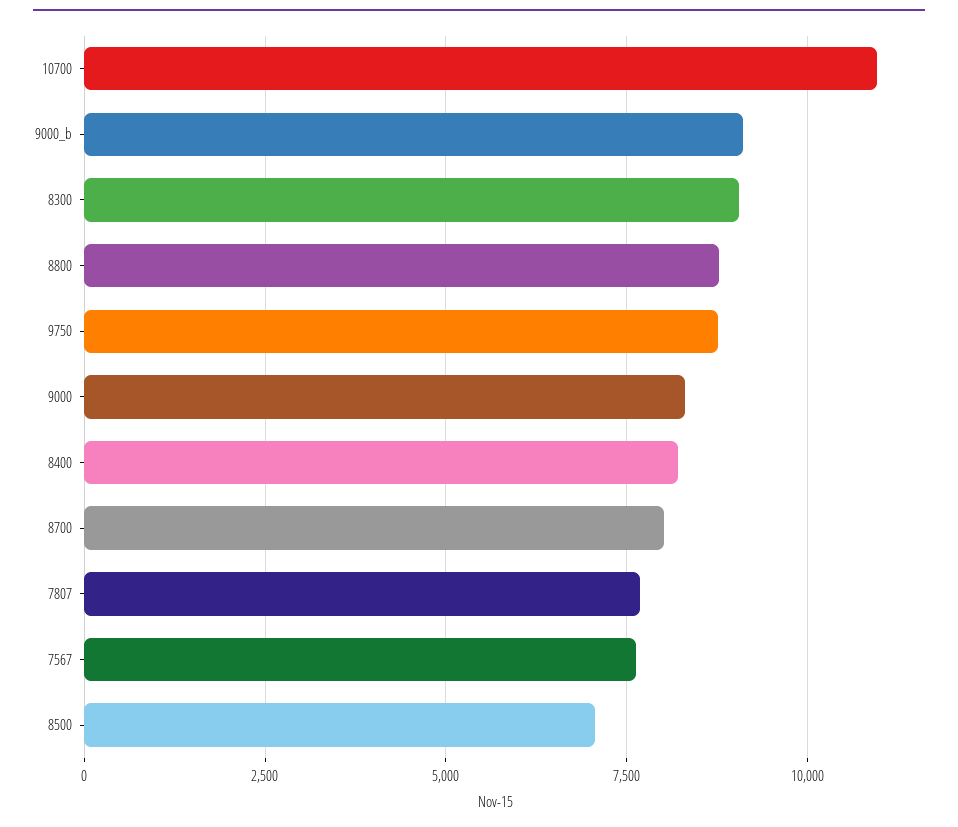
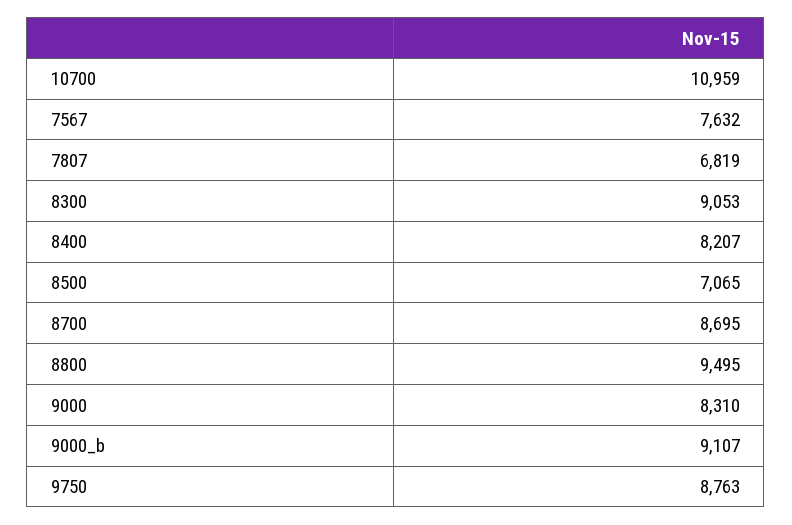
  {
    "10700": 10959,
    "9000_b": 9107,
    "8300": 9053,
-   "8800": 8750,
+   "8800": 9495,
    "9750": 8763,
    "9000": 8310,
    "8400": 8207,
-   "8700": 8000,
+   "8700": 8695,
-   "7807": 7750,
+   "7807": 6819,
    "7567": 7632,
    "8500": 7065
  }

